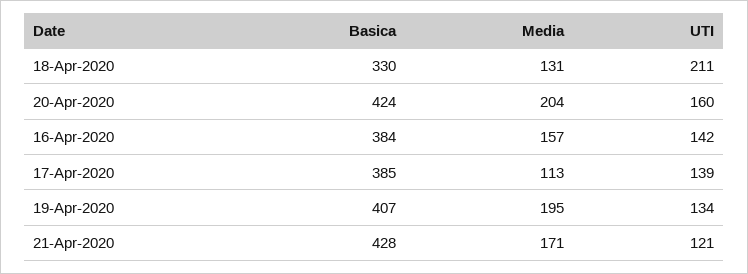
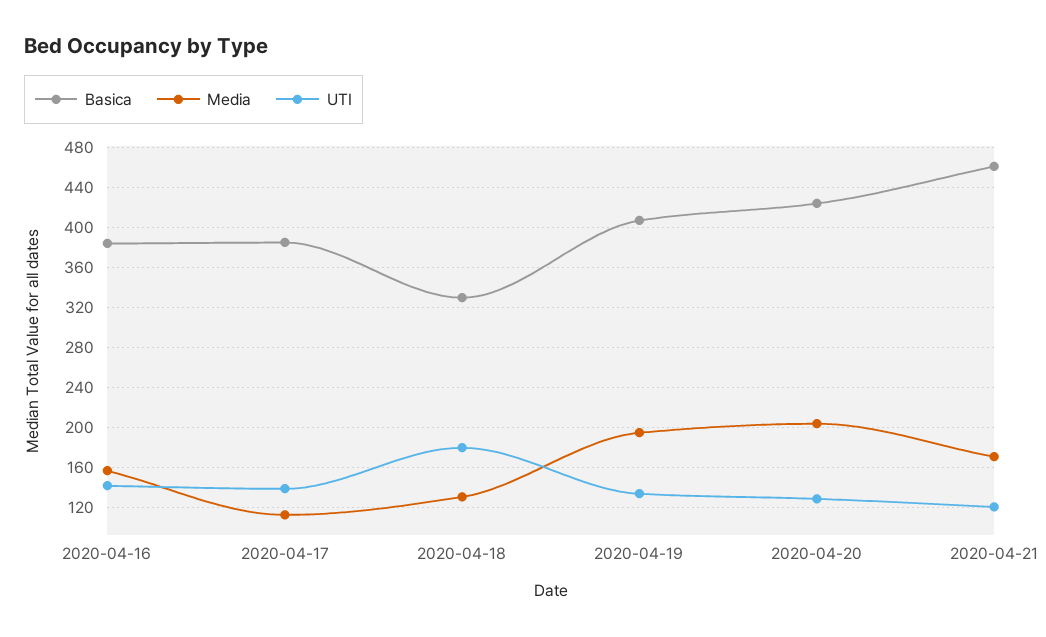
  {
    "Basica": {
      "18-Apr-2020": 330,
      "20-Apr-2020": 424,
      "16-Apr-2020": 384,
      "17-Apr-2020": 385,
      "19-Apr-2020": 407,
-     "21-Apr-2020": 428
+     "21-Apr-2020": 460
    },
    "Media": {
      "18-Apr-2020": 131,
      "20-Apr-2020": 204,
      "16-Apr-2020": 157,
      "17-Apr-2020": 113,
      "19-Apr-2020": 195,
      "21-Apr-2020": 171
    },
    "UTI": {
-     "18-Apr-2020": 211,
+     "18-Apr-2020": 180,
-     "20-Apr-2020": 160,
+     "20-Apr-2020": 130,
      "16-Apr-2020": 142,
      "17-Apr-2020": 139,
      "19-Apr-2020": 134,
      "21-Apr-2020": 121
    }
  }

